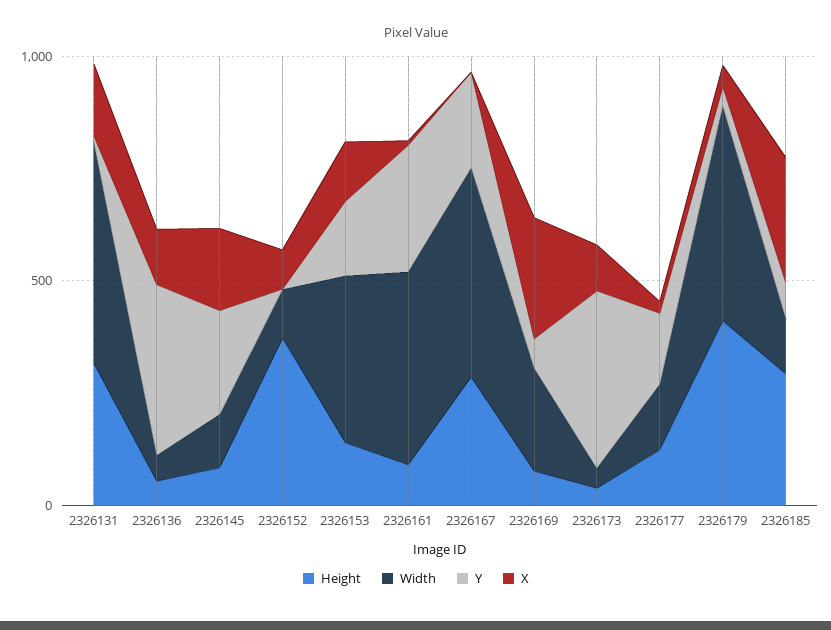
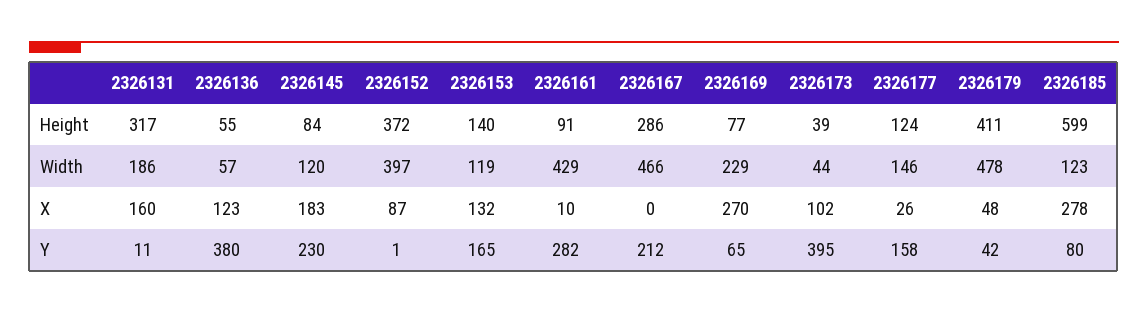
  {
    "Height": {
      "2326131": 317,
      "2326136": 55,
      "2326145": 84,
      "2326152": 372,
      "2326153": 140,
      "2326161": 91,
      "2326167": 286,
      "2326169": 77,
      "2326173": 39,
      "2326177": 124,
      "2326179": 411,
-     "2326185": 300
+     "2326185": 599
    },
    "Width": {
-     "2326131": 500,
+     "2326131": 186,
      "2326136": 57,
      "2326145": 120,
-     "2326152": 100,
+     "2326152": 397,
-     "2326153": 400,
+     "2326153": 119,
      "2326161": 429,
      "2326167": 466,
      "2326169": 229,
      "2326173": 44,
      "2326177": 146,
      "2326179": 478,
      "2326185": 123
    },
    "Y": {
      "2326131": 11,
      "2326136": 380,
      "2326145": 230,
      "2326152": 1,
      "2326153": 165,
      "2326161": 282,
      "2326167": 212,
      "2326169": 65,
      "2326173": 395,
      "2326177": 158,
      "2326179": 42,
      "2326185": 80
    },
    "X": {
      "2326131": 160,
      "2326136": 123,
      "2326145": 183,
      "2326152": 87,
      "2326153": 132,
      "2326161": 10,
      "2326167": 0,
      "2326169": 270,
      "2326173": 102,
      "2326177": 26,
      "2326179": 48,
      "2326185": 278
    }
  }

